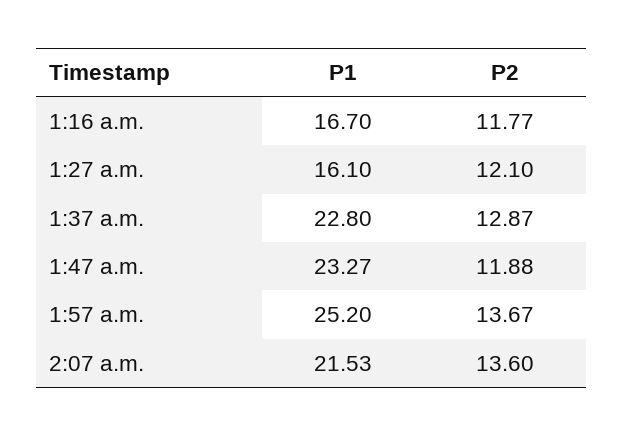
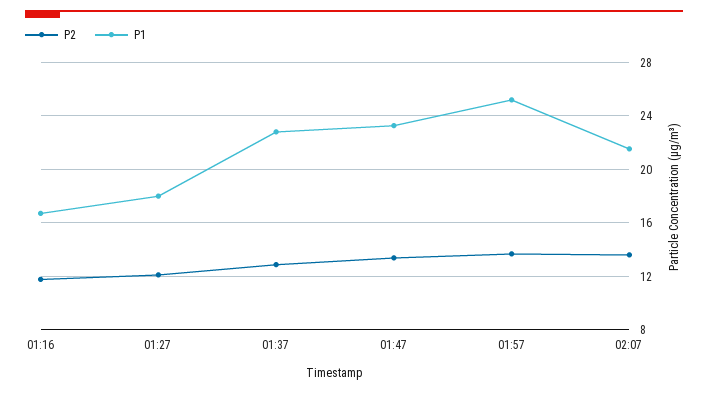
  {
    "P1": {
      "1:16 a.m.": 16.7,
-     "1:27 a.m.": 16.1,
+     "1:27 a.m.": 18,
      "1:37 a.m.": 22.8,
      "1:47 a.m.": 23.27,
      "1:57 a.m.": 25.2,
      "2:07 a.m.": 21.53
    },
    "P2": {
      "1:16 a.m.": 11.77,
      "1:27 a.m.": 12.1,
      "1:37 a.m.": 12.87,
-     "1:47 a.m.": 11.88,
+     "1:47 a.m.": 13.5,
      "1:57 a.m.": 13.67,
      "2:07 a.m.": 13.6
    }
  }

